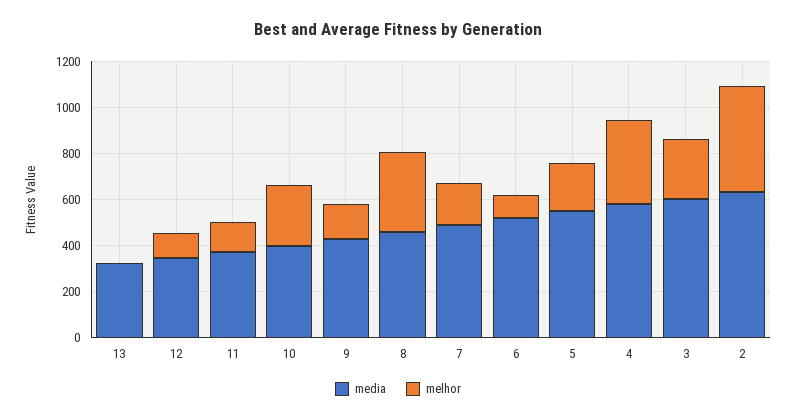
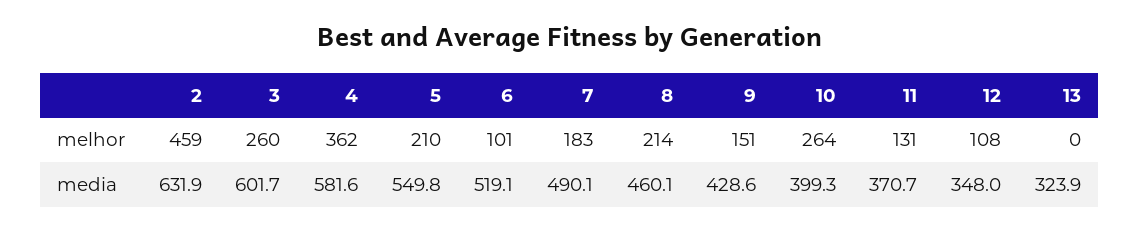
  {
    "media": {
      "13": 323.9,
      "12": 348,
      "11": 370.7,
      "10": 399.3,
      "9": 428.6,
      "8": 460.1,
      "7": 490.1,
      "6": 519.1,
      "5": 549.8,
      "4": 581.6,
      "3": 601.7,
      "2": 631.9
    },
    "melhor": {
      "13": 0,
      "12": 108,
      "11": 131,
      "10": 264,
      "9": 151,
-     "8": 350,
+     "8": 214,
      "7": 183,
      "6": 101,
      "5": 210,
      "4": 362,
      "3": 260,
      "2": 459
    }
  }

